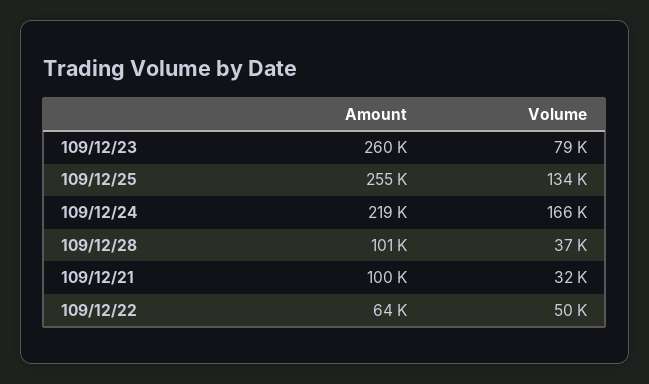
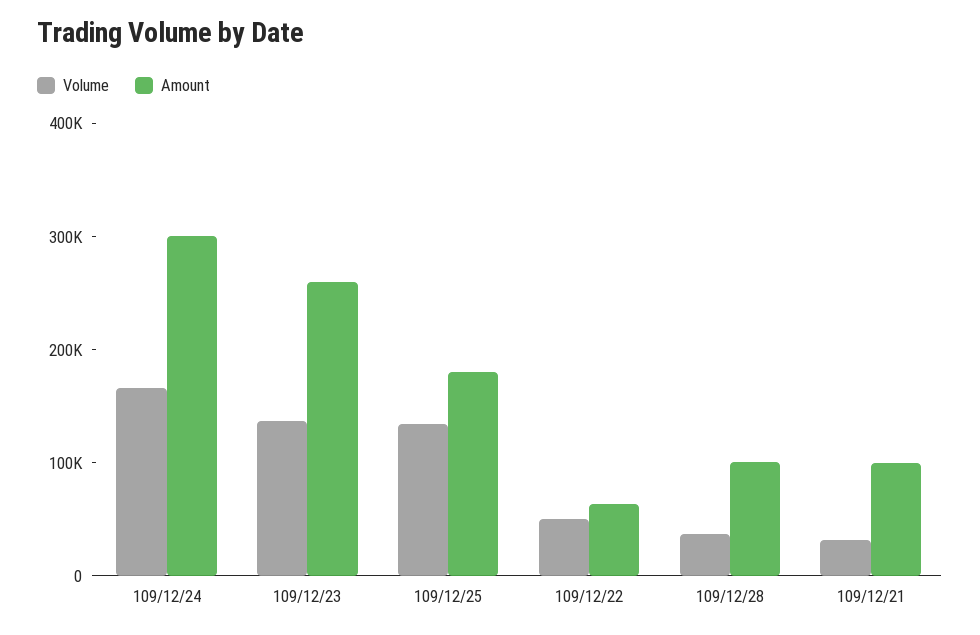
  {
    "Amount": {
      "109/12/23": 260000,
-     "109/12/25": 255000,
+     "109/12/25": 180000,
-     "109/12/24": 219000,
+     "109/12/24": 300000,
      "109/12/28": 101000,
      "109/12/21": 100000,
      "109/12/22": 64000
    },
    "Volume": {
-     "109/12/23": 79000,
+     "109/12/23": 140000,
      "109/12/25": 134000,
      "109/12/24": 166000,
      "109/12/28": 37000,
      "109/12/21": 32000,
      "109/12/22": 50000
    }
  }

